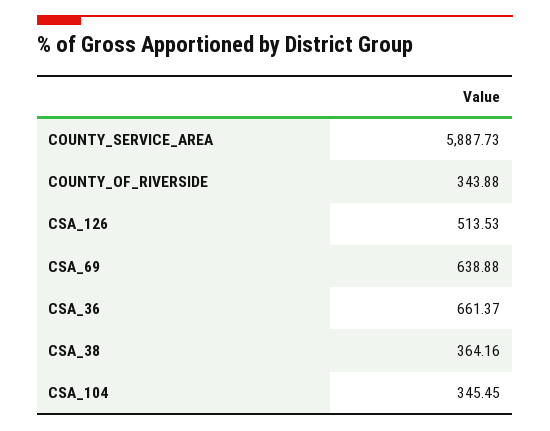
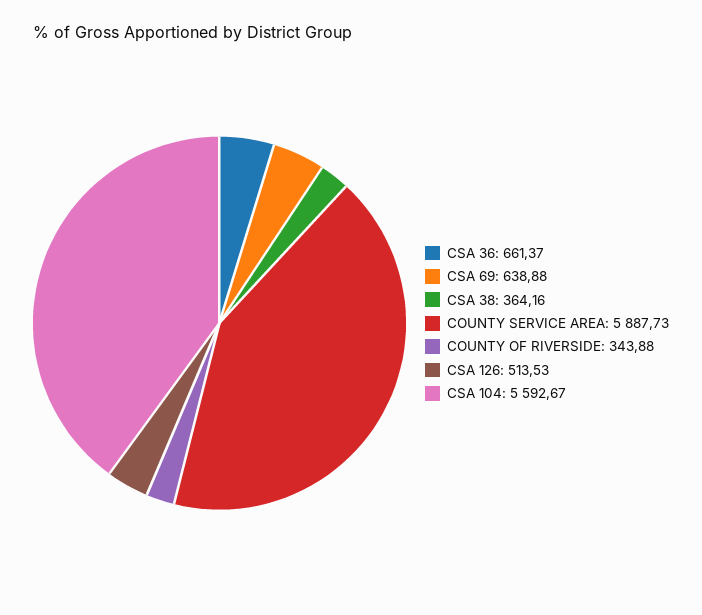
  {
    "COUNTY_SERVICE_AREA": 5887.73,
    "COUNTY_OF_RIVERSIDE": 343.88,
    "CSA_126": 513.53,
    "CSA_69": 638.88,
    "CSA_36": 661.37,
    "CSA_38": 364.16,
-   "CSA_104": 345.45
+   "CSA_104": 5592.67
  }

